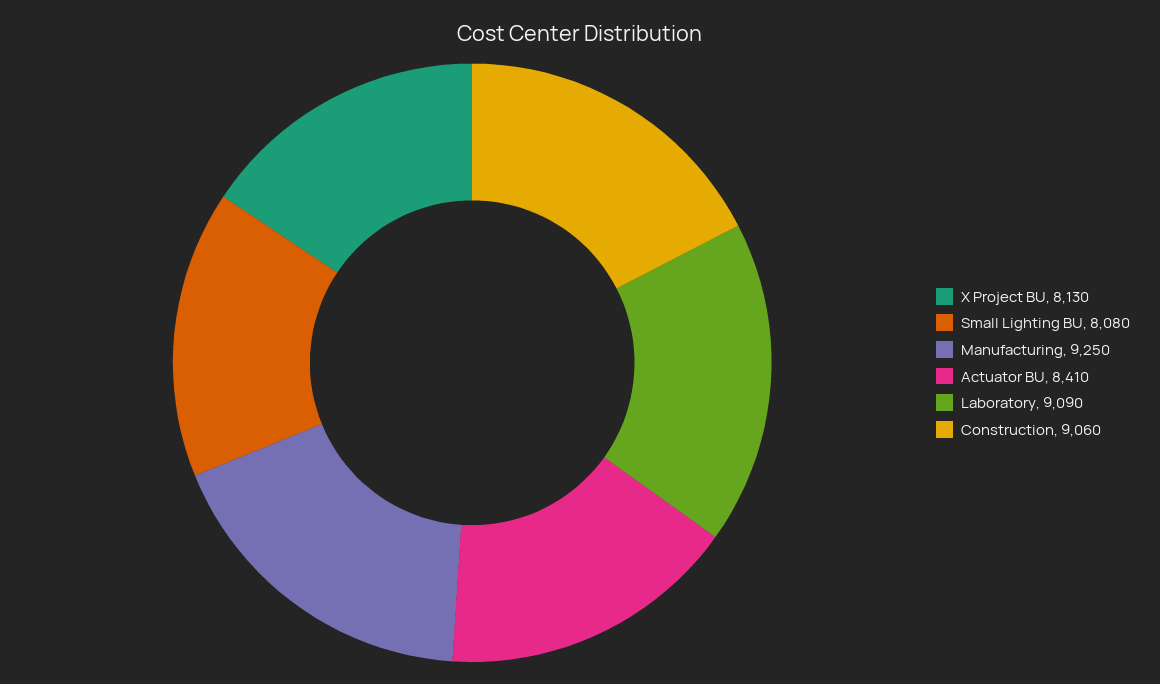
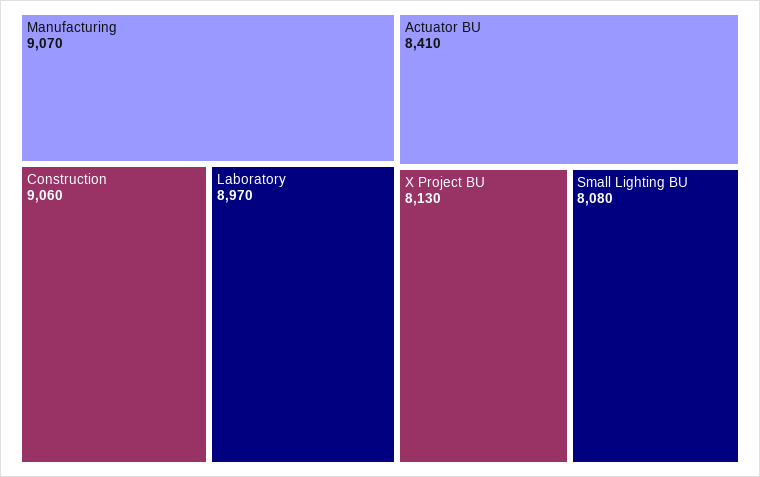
  {
    "X Project BU": 8130,
    "Small Lighting BU": 8080,
-   "Manufacturing": 9250,
+   "Manufacturing": 9070,
    "Actuator BU": 8410,
-   "Laboratory": 9090,
+   "Laboratory": 8970,
    "Construction": 9060
  }

